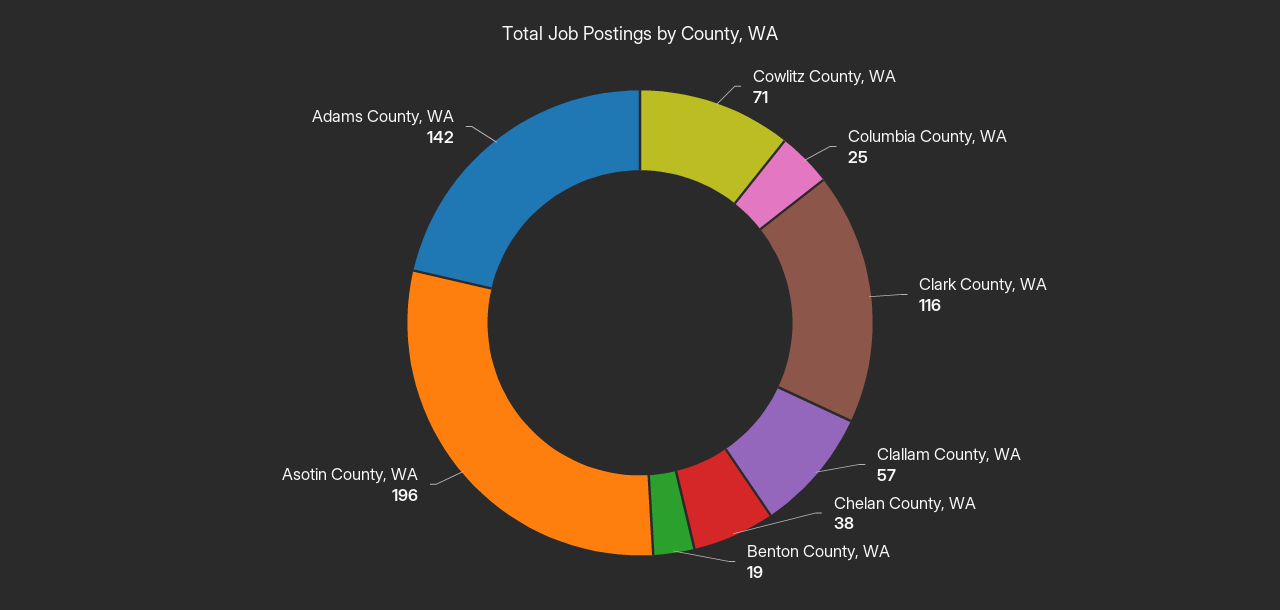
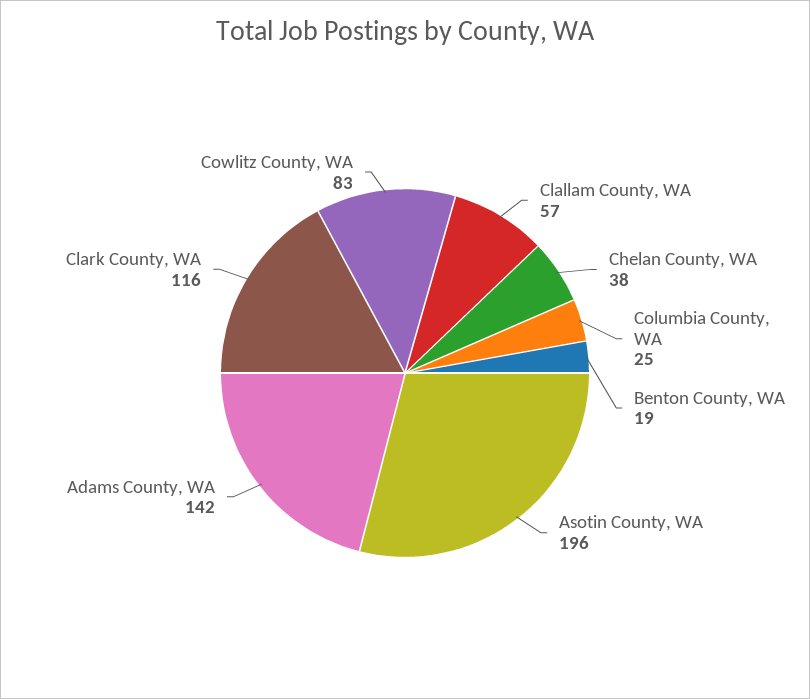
  {
-   "Cowlitz County, WA": 71,
+   "Cowlitz County, WA": 83,
    "Columbia County, WA": 25,
    "Clark County, WA": 116,
    "Clallam County, WA": 57,
    "Chelan County, WA": 38,
    "Benton County, WA": 19,
    "Asotin County, WA": 196,
    "Adams County, WA": 142
  }

